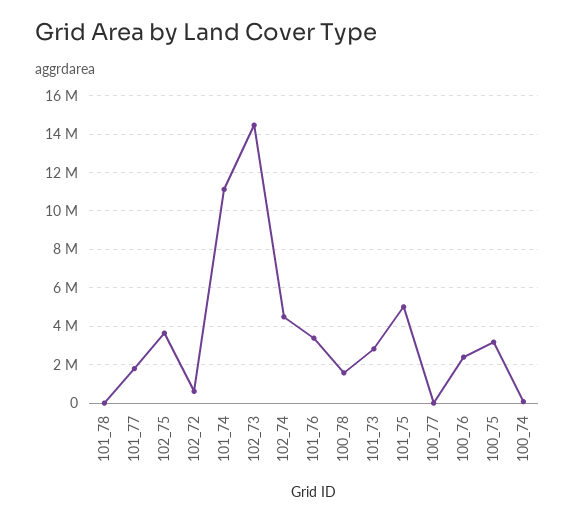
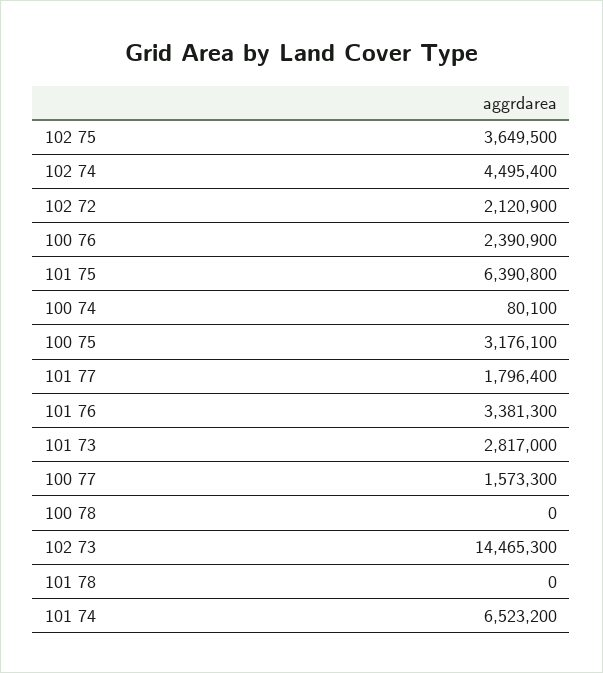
  {
    "101_78": 0,
    "101_77": 1796400,
    "102_75": 3649500,
-   "102_72": 500000,
+   "102_72": 2120900,
-   "101_74": 11000000,
+   "101_74": 6523200,
    "102_73": 14465300,
    "102_74": 4495400,
    "101_76": 3381300,
-   "100_78": 1500000,
+   "100_78": 0,
    "101_73": 2817000,
-   "101_75": 5000000,
+   "101_75": 6390800,
-   "100_77": 0,
+   "100_77": 1573300,
    "100_76": 2390900,
    "100_75": 3176100,
    "100_74": 80100
  }

